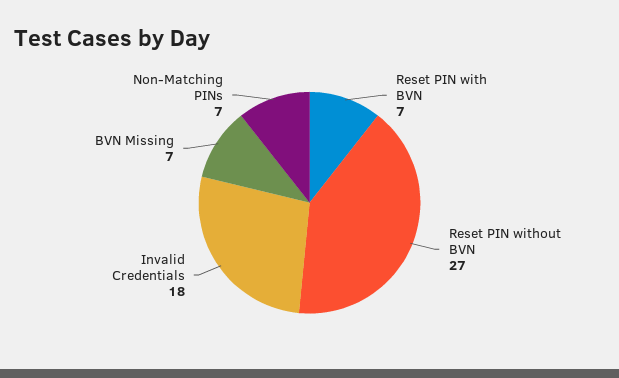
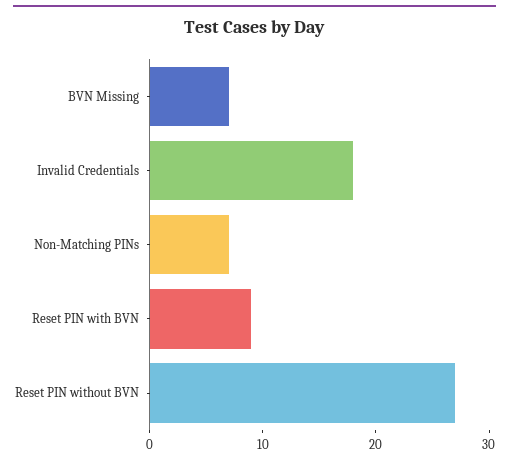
  {
-   "Reset PIN with BVN": 7,
+   "Reset PIN with BVN": 9,
    "Reset PIN without BVN": 27,
    "Invalid Credentials": 18,
    "BVN Missing": 7,
    "Non-Matching PINs": 7
  }

